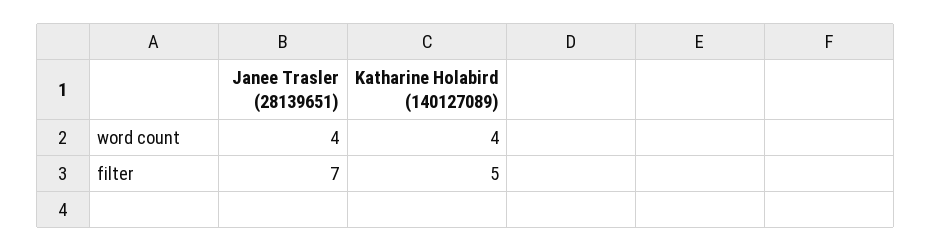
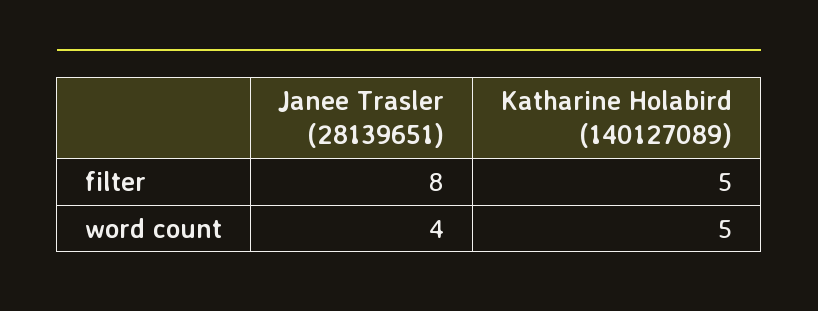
  {
    "Janee Trasler (28139651)": {
      "word count": 4,
-     "filter": 7
+     "filter": 8
    },
    "Katharine Holabird (140127089)": {
-     "word count": 4,
+     "word count": 5,
      "filter": 5
    }
  }

